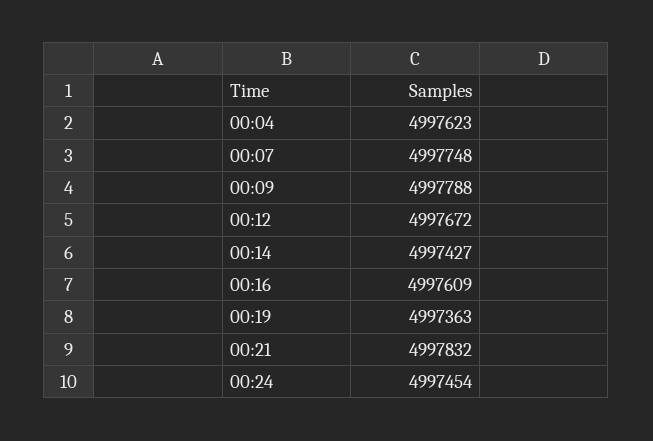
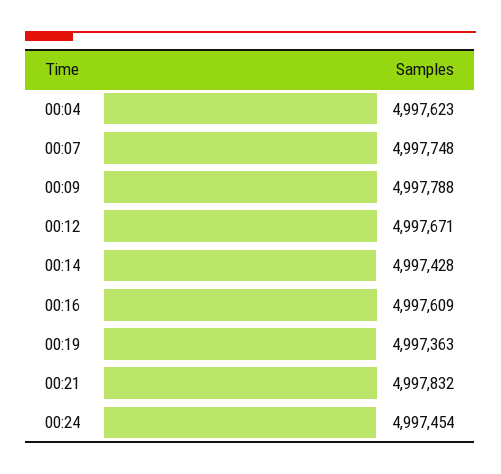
  {
    "00:04": 4997623,
    "00:07": 4997748,
    "00:09": 4997788,
-   "00:12": 4997672,
+   "00:12": 4997671,
-   "00:14": 4997427,
+   "00:14": 4997428,
    "00:16": 4997609,
    "00:19": 4997363,
    "00:21": 4997832,
    "00:24": 4997454
  }

